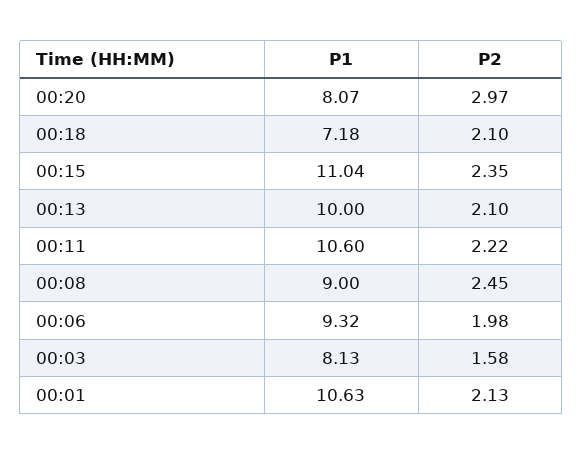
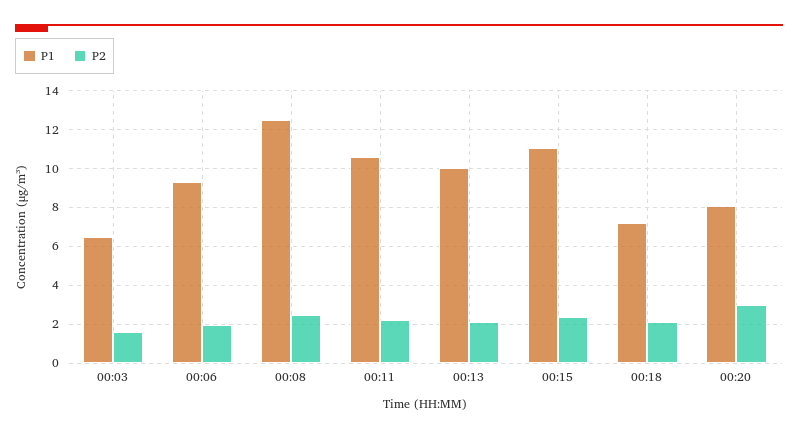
  {
    "P1": {
      "00:20": 8.07,
      "00:18": 7.18,
      "00:15": 11.04,
      "00:13": 10,
      "00:11": 10.6,
-     "00:08": 9,
+     "00:08": 12.5,
      "00:06": 9.32,
-     "00:03": 8.13,
+     "00:03": 6.5
-     "00:01": 10.63
    },
    "P2": {
      "00:20": 2.97,
      "00:18": 2.1,
      "00:15": 2.35,
      "00:13": 2.1,
      "00:11": 2.22,
      "00:08": 2.45,
      "00:06": 1.98,
-     "00:03": 1.58,
+     "00:03": 1.58
-     "00:01": 2.13
    }
  }

